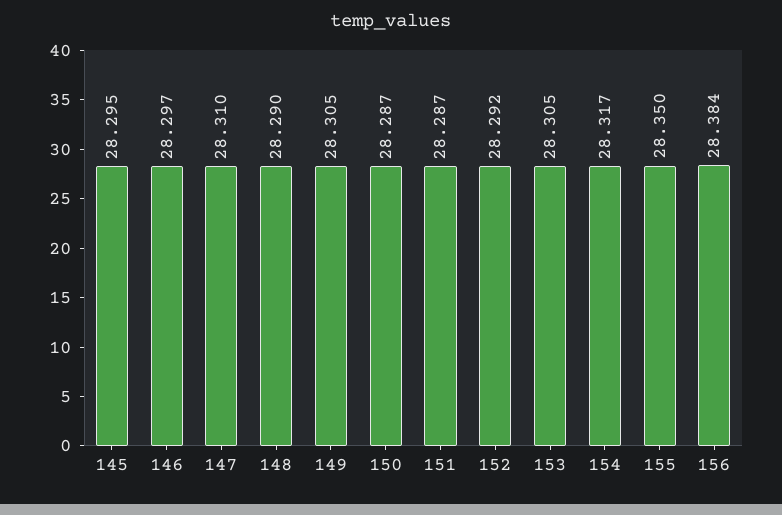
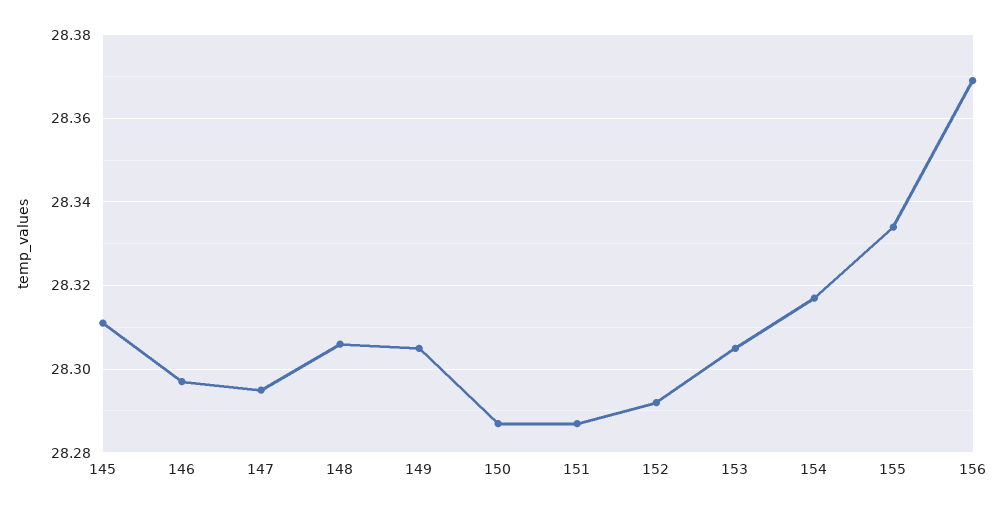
  {
-   "145": 28.295,
+   "145": 28.31,
    "146": 28.297,
-   "147": 28.31,
+   "147": 28.295,
-   "148": 28.29,
+   "148": 28.305,
    "149": 28.305,
    "150": 28.287,
    "151": 28.287,
    "152": 28.292,
    "153": 28.305,
    "154": 28.317,
-   "155": 28.35,
+   "155": 28.335,
-   "156": 28.384
+   "156": 28.37
  }

